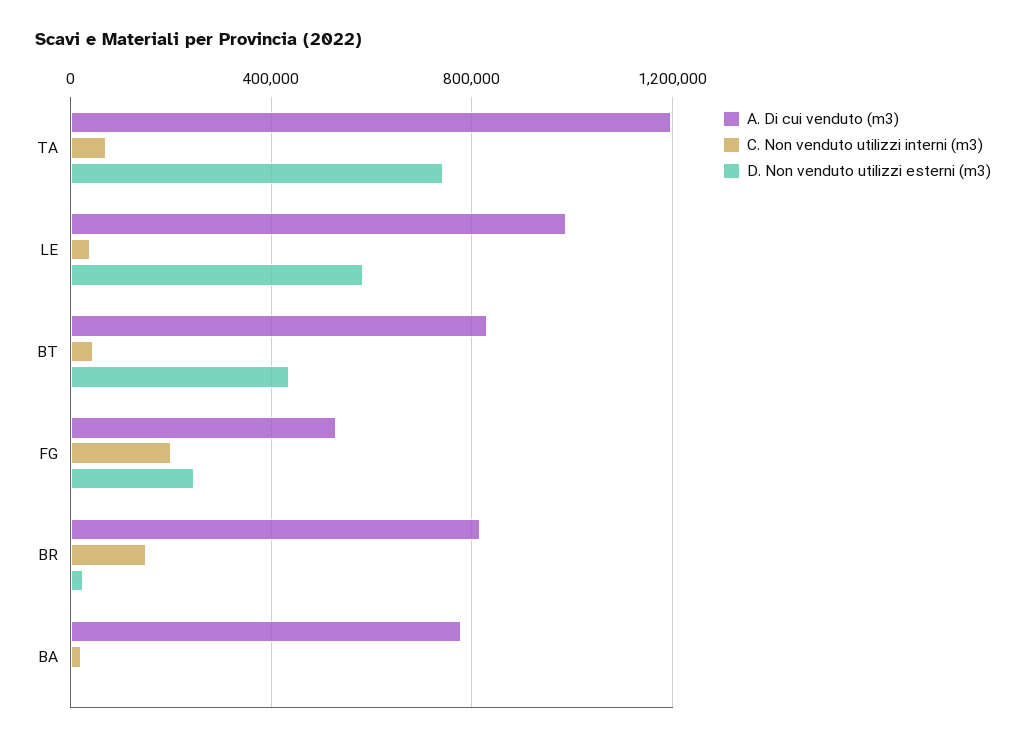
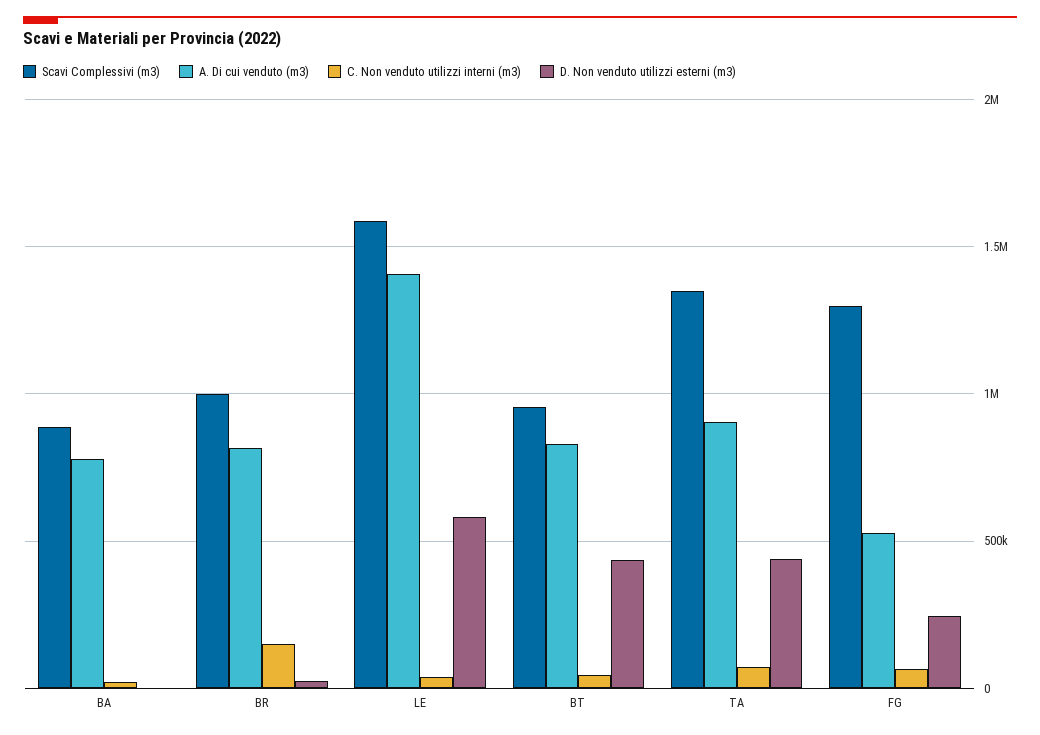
  {
    "A. Di cui venduto (m3)": {
-     "TA": 1200000,
+     "TA": 900000,
-     "LE": 1000000,
+     "LE": 1400000,
      "BT": 850000,
      "FG": 550000,
      "BR": 800000,
      "BA": 800000
    },
    "C. Non venduto utilizzi interni (m3)": {
      "TA": 50000,
      "LE": 50000,
      "BT": 50000,
-     "FG": 200000,
+     "FG": 50000,
      "BR": 150000,
      "BA": 0
    },
    "D. Non venduto utilizzi esterni (m3)": {
-     "TA": 750000,
+     "TA": 450000,
      "LE": 600000,
      "BT": 450000,
      "FG": 250000,
      "BR": 0,
      "BA": 0
-   }
+   },
+   "Scavi Complessivi (m3)": {
+     "BA": 900000,
+     "BR": 1000000,
+     "LE": 1600000,
+     "BT": 950000,
+     "TA": 1350000,
+     "FG": 1300000
+   }
  }

